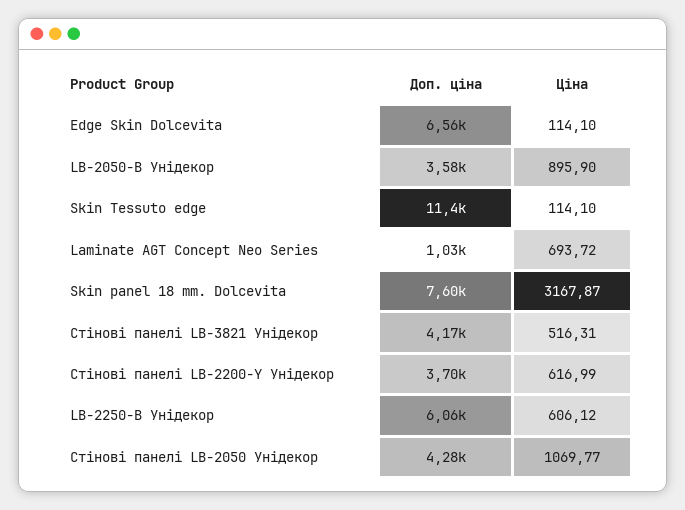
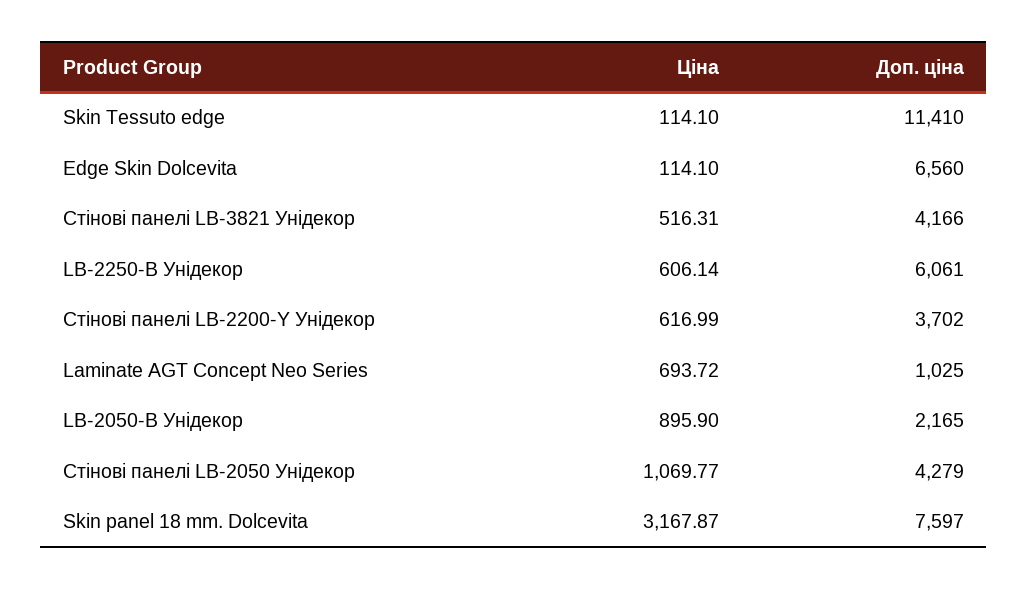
  {
    "Доп. ціна": {
      "Edge Skin Dolcevita": 6560,
-     "LB-2050-В Унідекор": 3580,
+     "LB-2050-В Унідекор": 2165,
      "Skin Tessuto edge": 11410,
      "Laminate AGT Concept Neo Series": 1025,
      "Skin panel 18 mm. Dolcevita": 7597,
      "Стінові панелі LB-3821 Унідекор": 4166,
      "Стінові панелі LB-2200-Y Унідекор": 3702,
      "LB-2250-В Унідекор": 6061,
      "Стінові панелі LB-2050 Унідекор": 4279
    },
    "Ціна": {
      "Edge Skin Dolcevita": 114.1,
      "LB-2050-В Унідекор": 895.9,
      "Skin Tessuto edge": 114.1,
      "Laminate AGT Concept Neo Series": 693.72,
      "Skin panel 18 mm. Dolcevita": 3167.87,
      "Стінові панелі LB-3821 Унідекор": 516.31,
      "Стінові панелі LB-2200-Y Унідекор": 616.99,
-     "LB-2250-В Унідекор": 606.12,
+     "LB-2250-В Унідекор": 606.14,
      "Стінові панелі LB-2050 Унідекор": 1069.77
    }
  }

